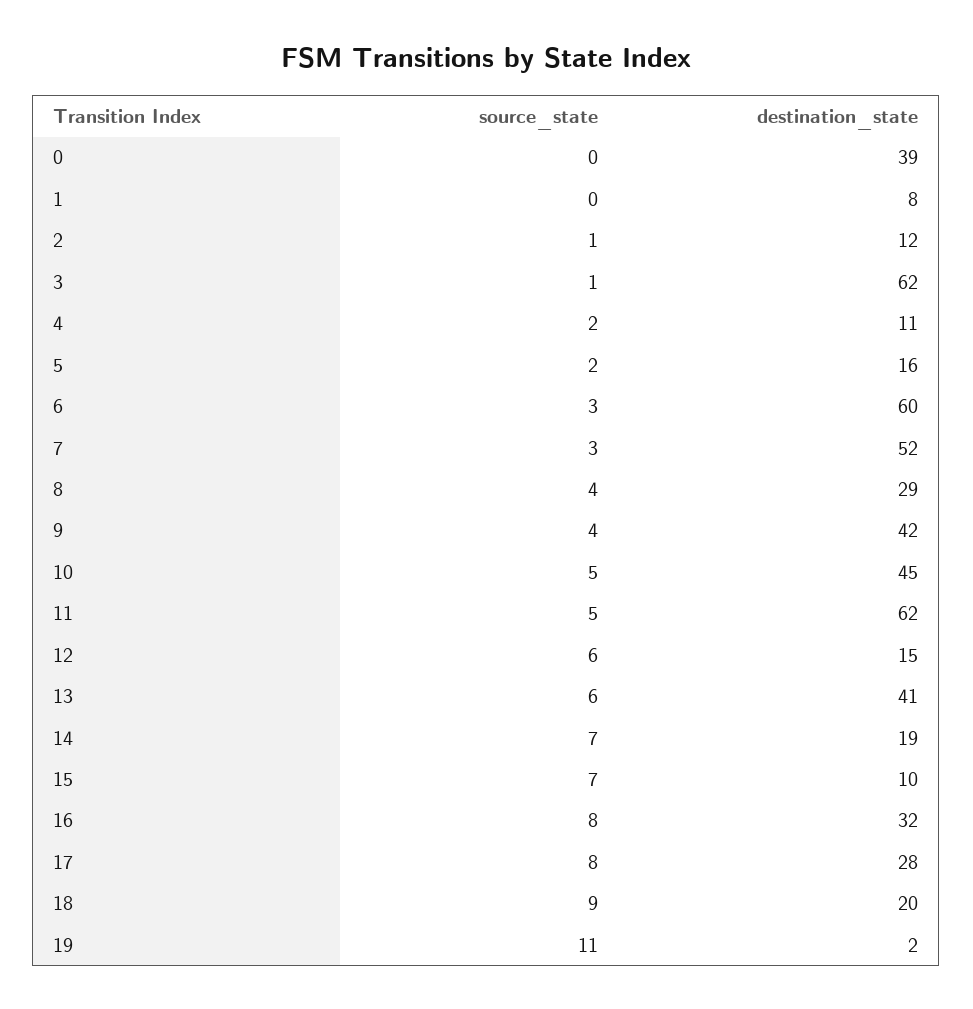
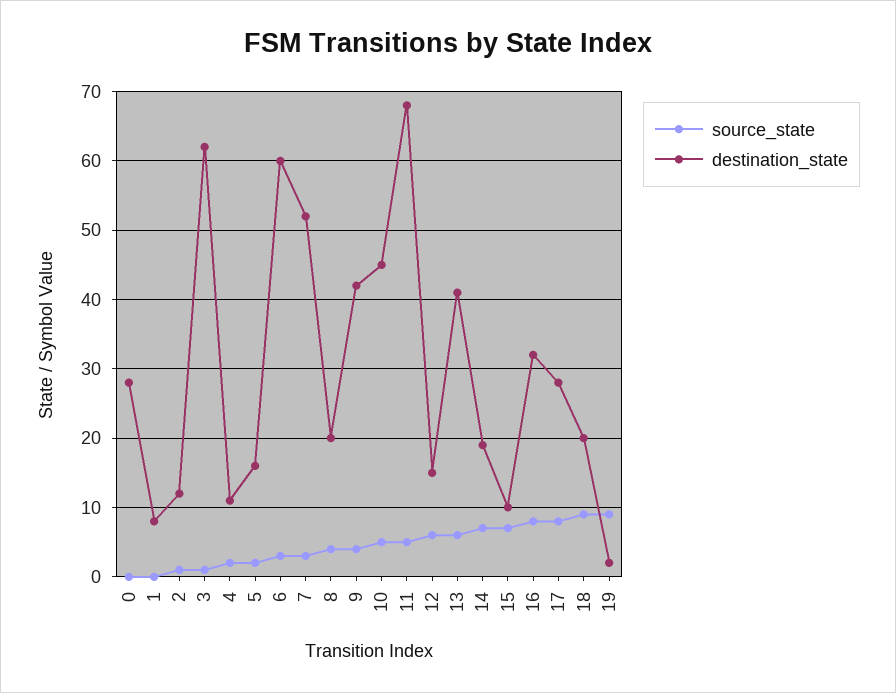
  {
    "source_state": {
      "0": 0,
      "1": 0,
      "2": 1,
      "3": 1,
      "4": 2,
      "5": 2,
      "6": 3,
      "7": 3,
      "8": 4,
      "9": 4,
      "10": 5,
      "11": 5,
      "12": 6,
      "13": 6,
      "14": 7,
      "15": 7,
      "16": 8,
      "17": 8,
      "18": 9,
-     "19": 11
+     "19": 9
    },
    "destination_state": {
-     "0": 39,
+     "0": 28,
      "1": 8,
      "2": 12,
      "3": 62,
      "4": 11,
      "5": 16,
      "6": 60,
      "7": 52,
-     "8": 29,
+     "8": 20,
      "9": 42,
      "10": 45,
-     "11": 62,
+     "11": 68,
      "12": 15,
      "13": 41,
      "14": 19,
      "15": 10,
      "16": 32,
      "17": 28,
      "18": 20,
      "19": 2
    }
  }

